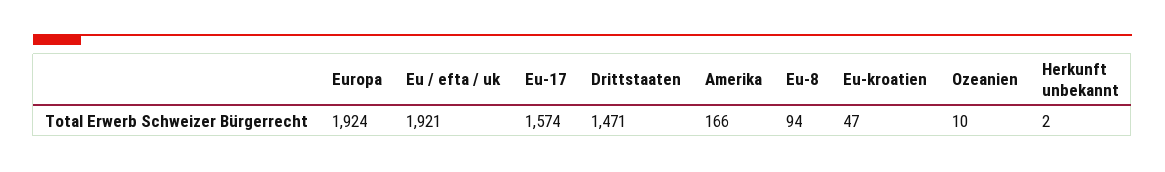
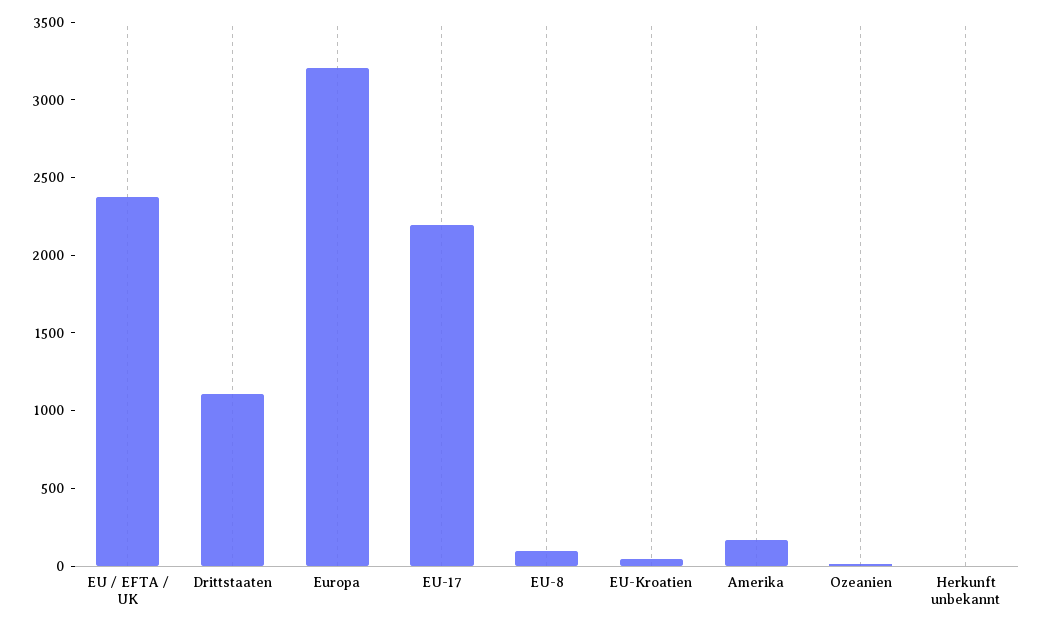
  {
-   "Europa": 1924,
+   "Europa": 3200,
-   "Eu / efta / uk": 1921,
+   "Eu / efta / uk": 2400,
-   "Eu-17": 1574,
+   "Eu-17": 2200,
-   "Drittstaaten": 1471,
+   "Drittstaaten": 1100,
    "Amerika": 166,
    "Eu-8": 94,
    "Eu-kroatien": 47,
    "Ozeanien": 10,
    "Herkunft unbekannt": 2
  }

